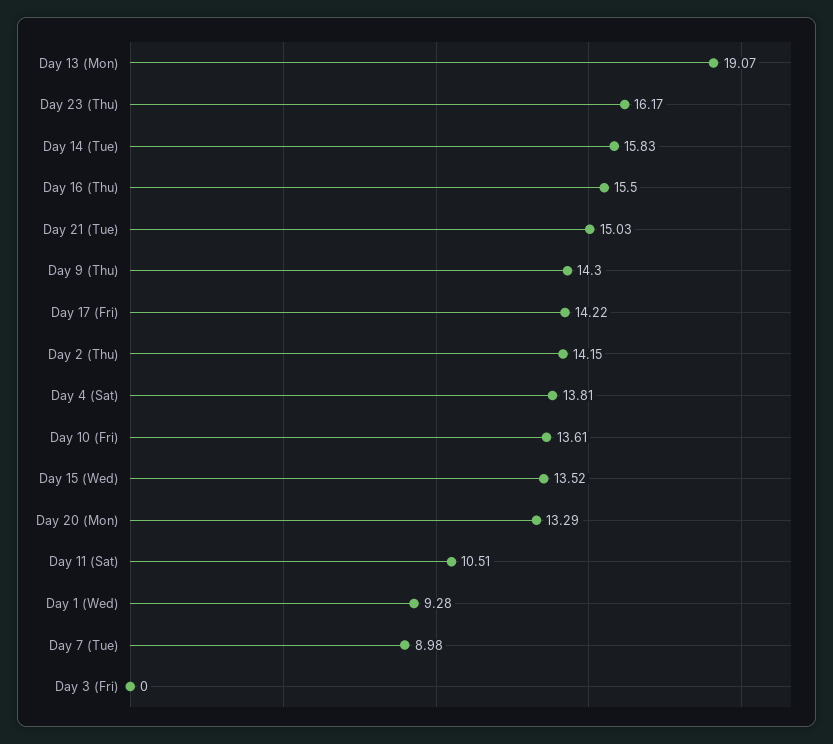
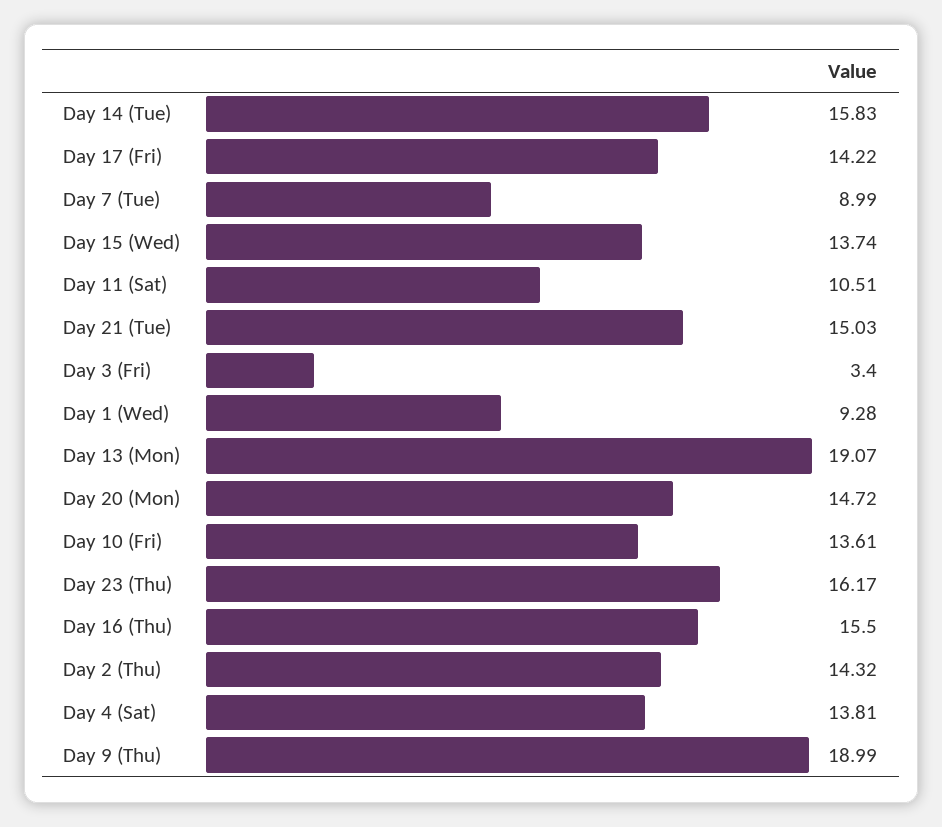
  {
    "Day 13 (Mon)": 19.07,
    "Day 23 (Thu)": 16.17,
    "Day 14 (Tue)": 15.83,
    "Day 16 (Thu)": 15.5,
    "Day 21 (Tue)": 15.03,
-   "Day 9 (Thu)": 14.3,
+   "Day 9 (Thu)": 18.99,
    "Day 17 (Fri)": 14.22,
-   "Day 2 (Thu)": 14.15,
+   "Day 2 (Thu)": 14.32,
    "Day 4 (Sat)": 13.81,
    "Day 10 (Fri)": 13.61,
-   "Day 15 (Wed)": 13.52,
+   "Day 15 (Wed)": 13.74,
-   "Day 20 (Mon)": 13.29,
+   "Day 20 (Mon)": 14.72,
    "Day 11 (Sat)": 10.51,
    "Day 1 (Wed)": 9.28,
-   "Day 7 (Tue)": 8.98,
+   "Day 7 (Tue)": 8.99,
-   "Day 3 (Fri)": 0
+   "Day 3 (Fri)": 3.4
  }

